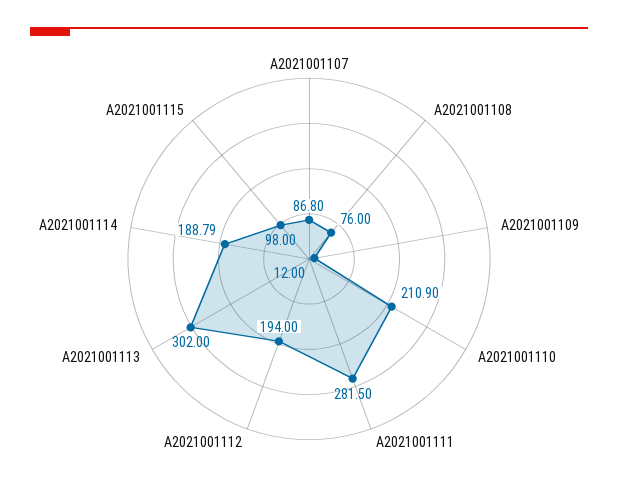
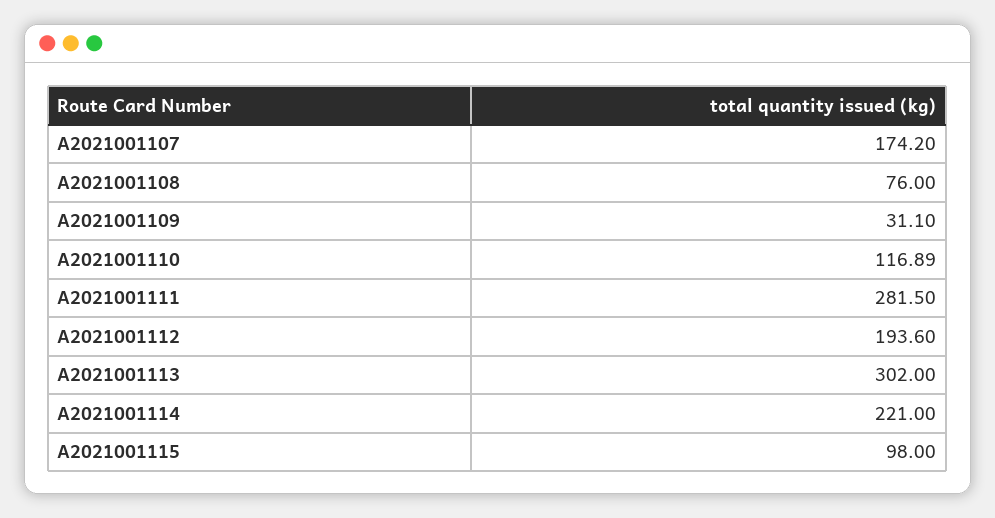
  {
-   "A2021001107": 86.8,
+   "A2021001107": 174.2,
    "A2021001108": 76,
-   "A2021001109": 12,
+   "A2021001109": 31.1,
-   "A2021001110": 210.9,
+   "A2021001110": 116.89,
    "A2021001111": 281.5,
-   "A2021001112": 194,
+   "A2021001112": 193.6,
    "A2021001113": 302,
-   "A2021001114": 188.79,
+   "A2021001114": 221,
    "A2021001115": 98
  }

